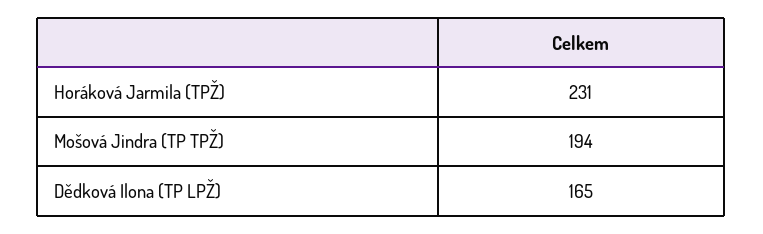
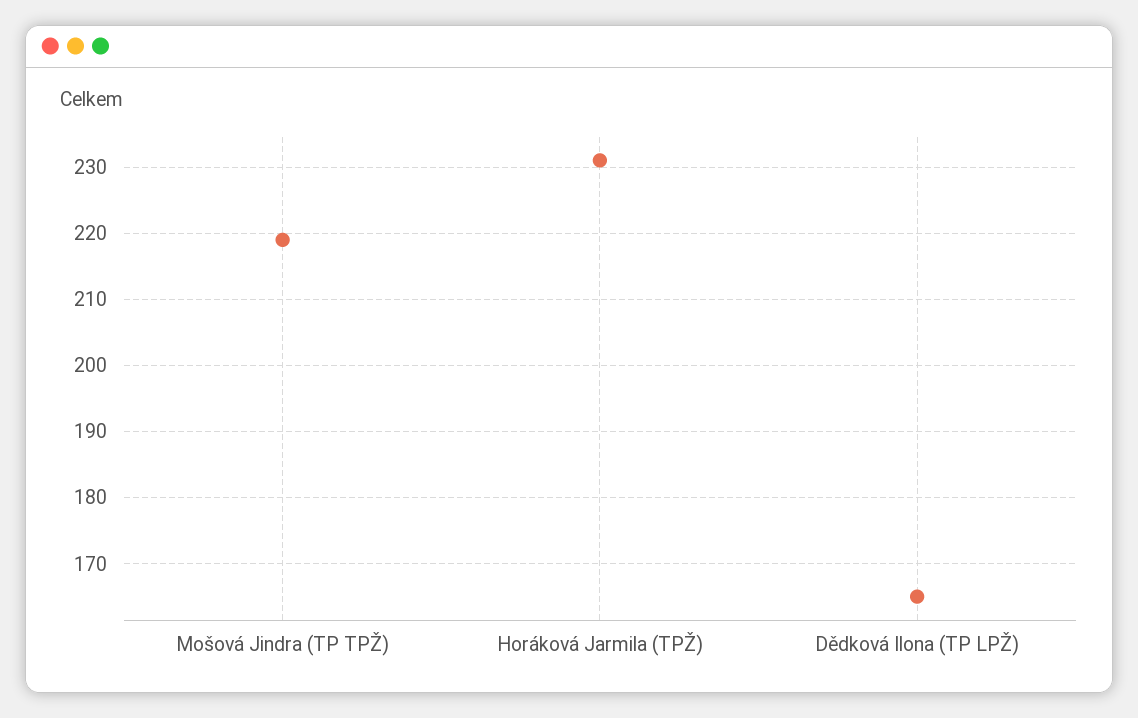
  {
    "Horáková Jarmila (TPŽ)": 231,
-   "Mošová Jindra (TP TPŽ)": 194,
+   "Mošová Jindra (TP TPŽ)": 219,
    "Dědková Ilona (TP LPŽ)": 165
  }

